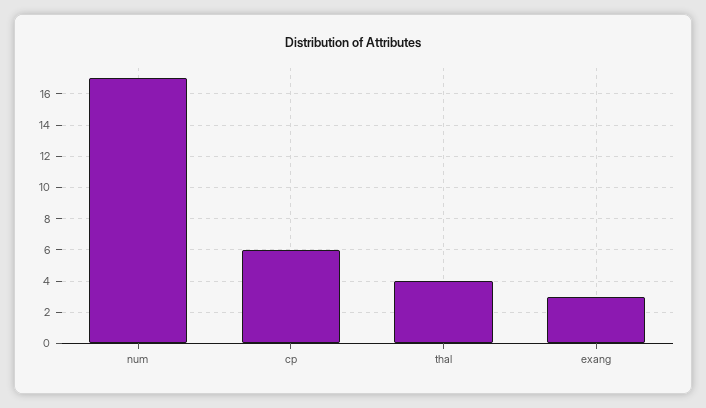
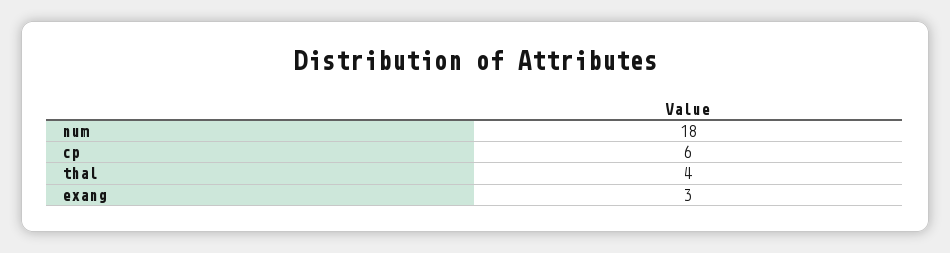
  {
-   "num": 17,
+   "num": 18,
    "cp": 6,
    "thal": 4,
    "exang": 3
  }

